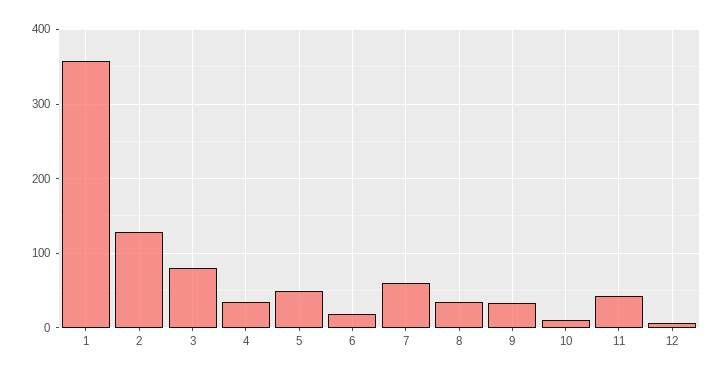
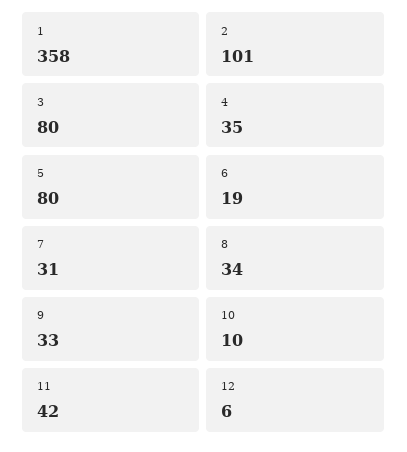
  {
    "1": 358,
-   "2": 130,
+   "2": 101,
    "3": 80,
    "4": 35,
-   "5": 50,
+   "5": 80,
    "6": 19,
-   "7": 60,
+   "7": 31,
    "8": 34,
    "9": 33,
    "10": 10,
    "11": 42,
    "12": 6
  }

